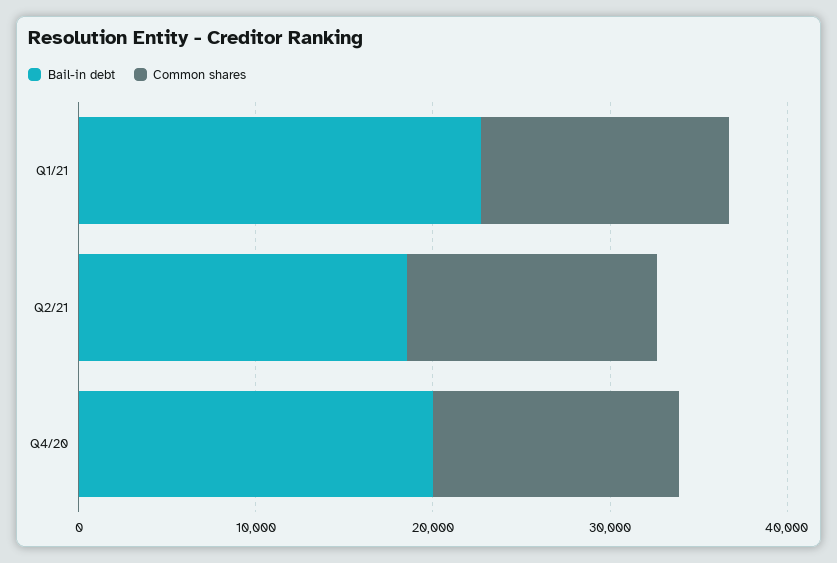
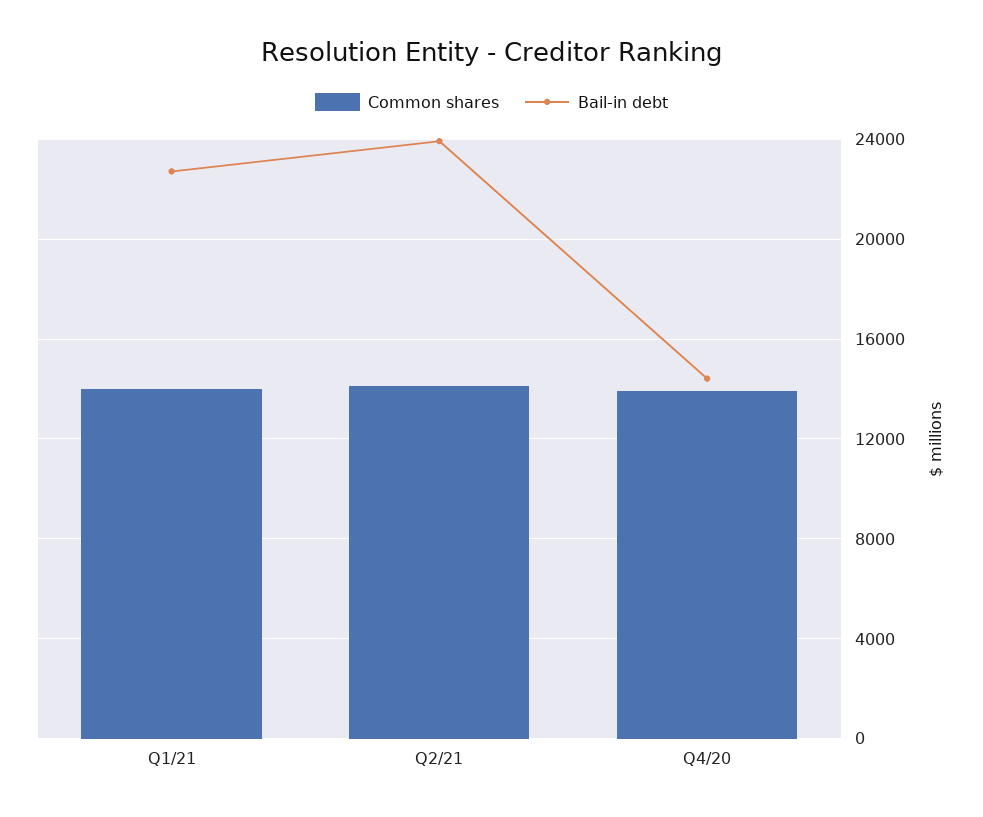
  {
    "Bail-in debt": {
      "Q1/21": 22500,
-     "Q2/21": 18000,
+     "Q2/21": 24000,
-     "Q4/20": 20000
+     "Q4/20": 14500
    },
    "Common shares": {
      "Q1/21": 14000,
      "Q2/21": 14000,
      "Q4/20": 14000
    }
  }

